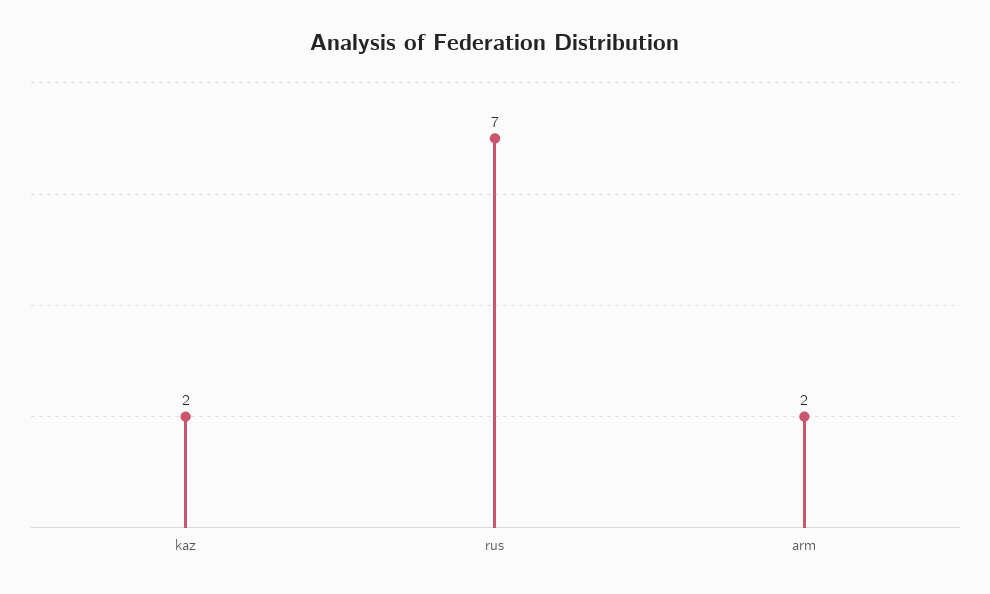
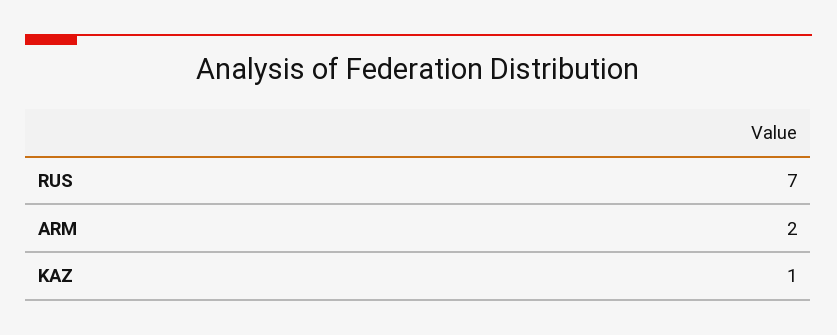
  {
-   "kaz": 2,
+   "kaz": 1,
    "rus": 7,
    "arm": 2
  }

